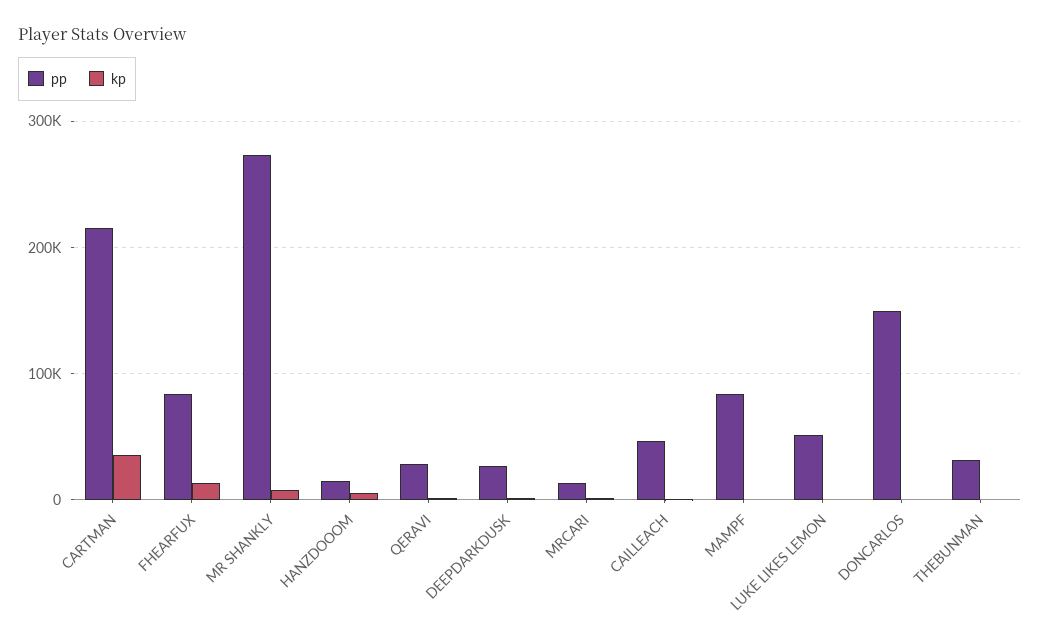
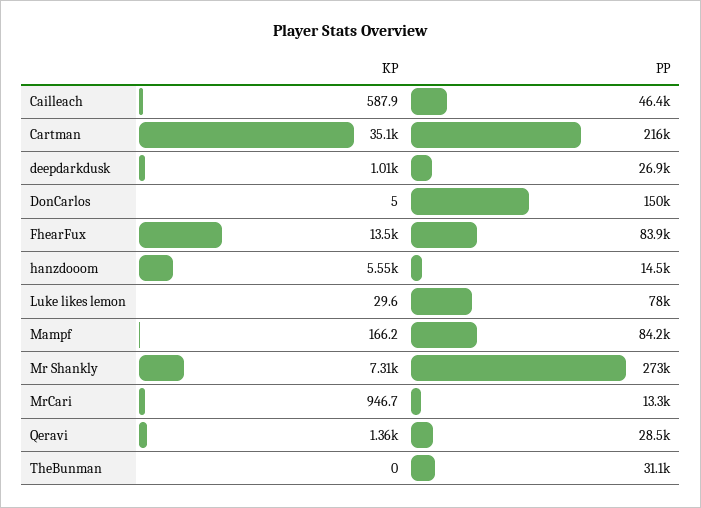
  {
    "pp": {
      "CARTMAN": 216000,
      "FHEARFUX": 83900,
      "MR SHANKLY": 273000,
      "HANZDOOOM": 14500,
      "QERAVI": 28500,
      "DEEPDARKDUSK": 26900,
      "MRCARI": 13300,
      "CAILLEACH": 46400,
      "MAMPF": 84200,
-     "LUKE LIKES LEMON": 50000,
+     "LUKE LIKES LEMON": 78000,
      "DONCARLOS": 150000,
      "THEBUNMAN": 31100
    },
    "kp": {
      "CARTMAN": 35100,
      "FHEARFUX": 13500,
      "MR SHANKLY": 7310,
      "HANZDOOOM": 5550,
      "QERAVI": 1360,
      "DEEPDARKDUSK": 1010,
      "MRCARI": 946.7,
      "CAILLEACH": 587.9,
      "MAMPF": 166.2,
      "LUKE LIKES LEMON": 29.6,
      "DONCARLOS": 5,
      "THEBUNMAN": 0
    }
  }

